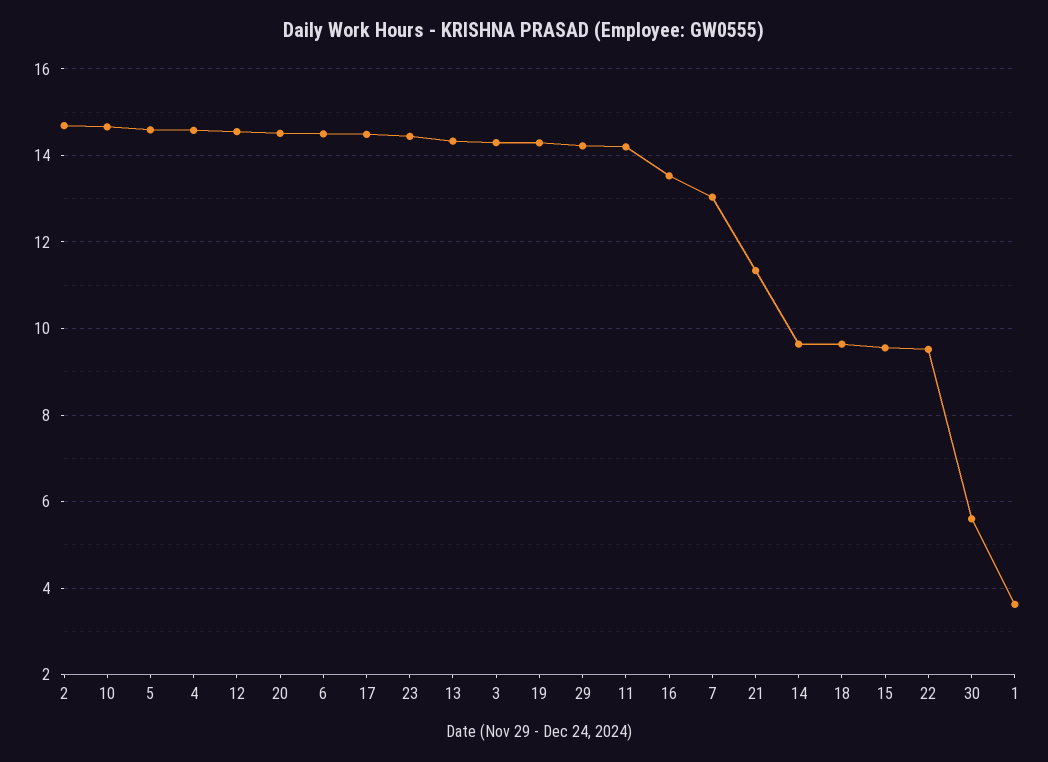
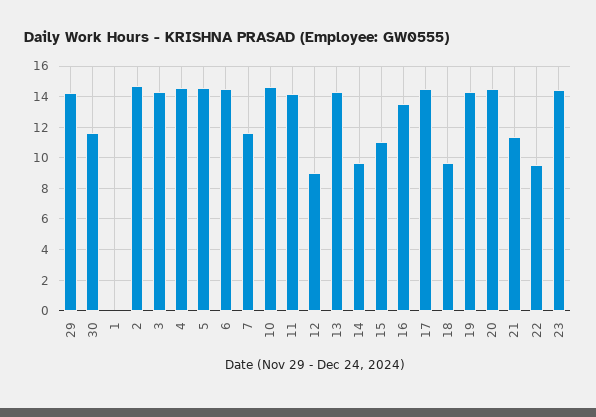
  {
    "2": 14.6,
    "10": 14.6,
    "5": 14.6,
    "4": 14.6,
-   "12": 14.6,
+   "12": 9,
    "20": 14.6,
    "6": 14.6,
    "17": 14.4,
    "23": 14.4,
    "13": 14.4,
    "3": 14.4,
    "19": 14.2,
    "29": 14.2,
    "11": 14.2,
    "16": 13.6,
-   "7": 13,
+   "7": 11.5,
    "21": 11.4,
    "14": 9.6,
    "18": 9.6,
-   "15": 9.6,
+   "15": 11,
    "22": 9.6,
-   "30": 5.6,
+   "30": 11.5,
-   "1": 3.6
+   "1": 0
  }

